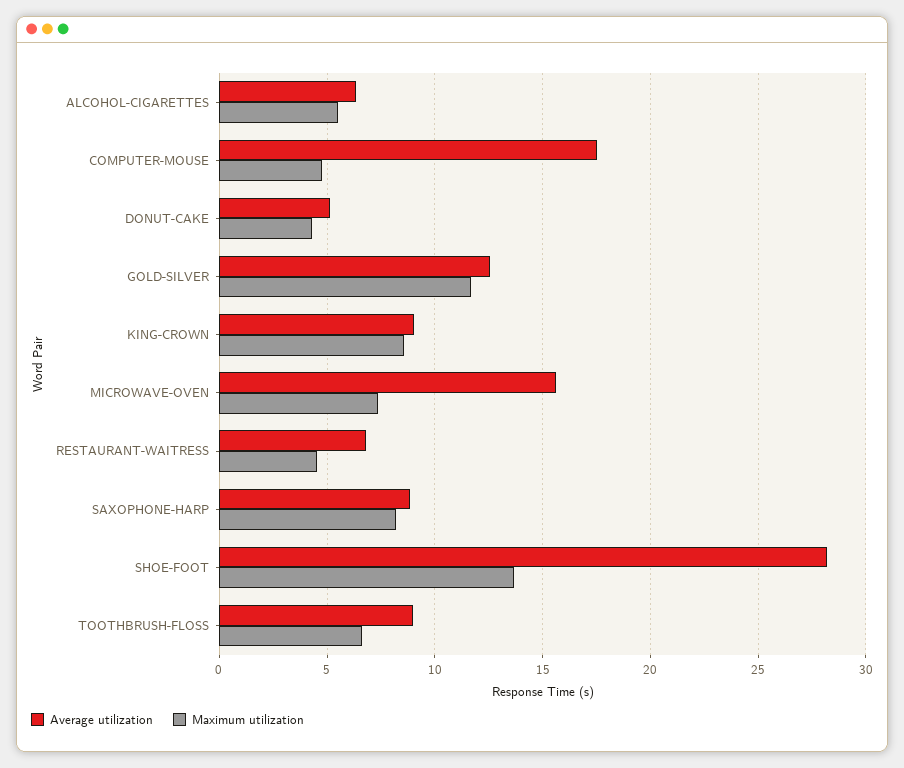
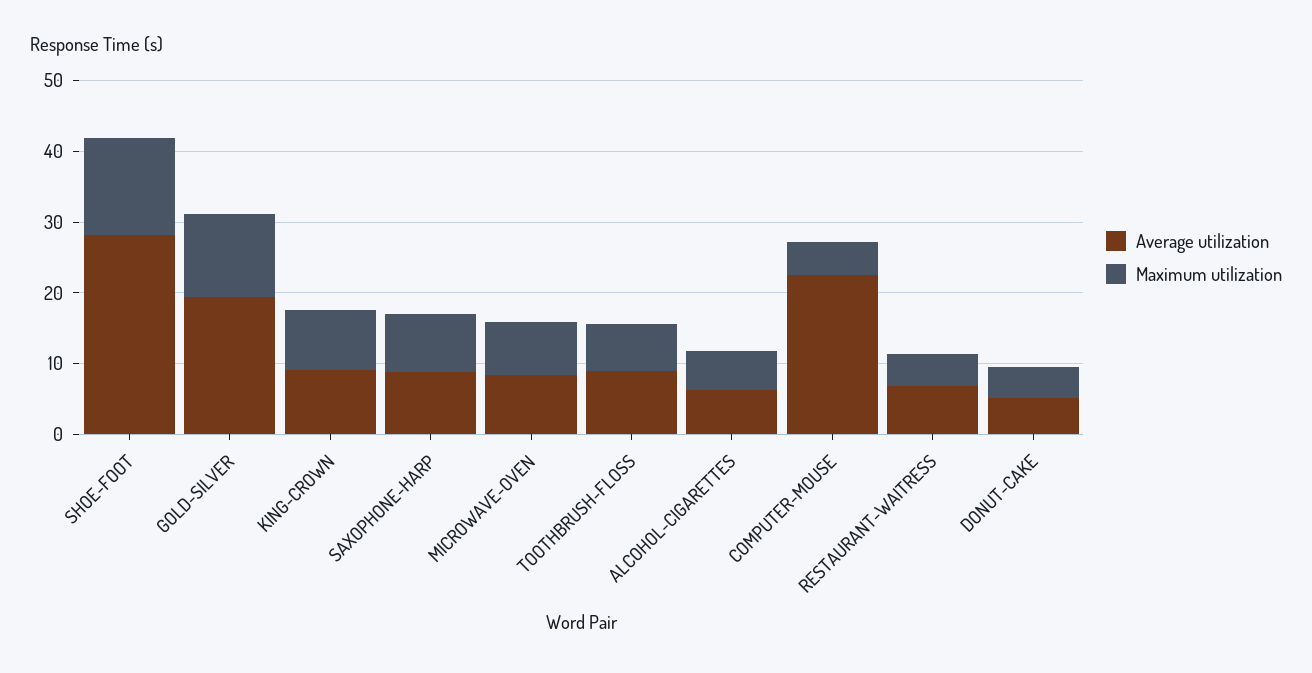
  {
    "Average utilization": {
      "ALCOHOL-CIGARETTES": 6.5,
-     "COMPUTER-MOUSE": 17.5,
+     "COMPUTER-MOUSE": 22,
      "DONUT-CAKE": 5,
-     "GOLD-SILVER": 12.5,
+     "GOLD-SILVER": 20,
      "KING-CROWN": 9,
-     "MICROWAVE-OVEN": 15.5,
+     "MICROWAVE-OVEN": 8,
      "RESTAURANT-WAITRESS": 7,
      "SAXOPHONE-HARP": 9,
      "SHOE-FOOT": 28,
      "TOOTHBRUSH-FLOSS": 9
    },
    "Maximum utilization": {
      "ALCOHOL-CIGARETTES": 5.5,
      "COMPUTER-MOUSE": 5,
      "DONUT-CAKE": 4.5,
      "GOLD-SILVER": 11.5,
      "KING-CROWN": 8.5,
      "MICROWAVE-OVEN": 7.5,
      "RESTAURANT-WAITRESS": 4.5,
      "SAXOPHONE-HARP": 8,
      "SHOE-FOOT": 13.5,
      "TOOTHBRUSH-FLOSS": 6.5
    }
  }

